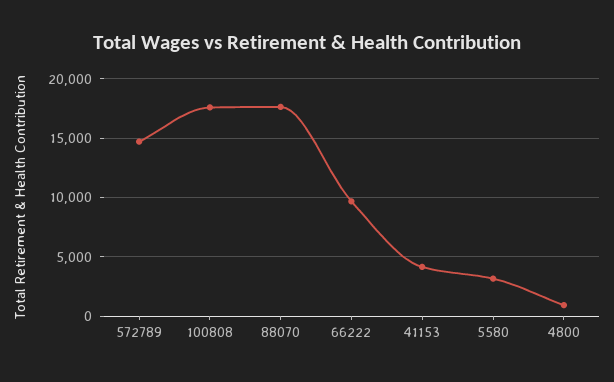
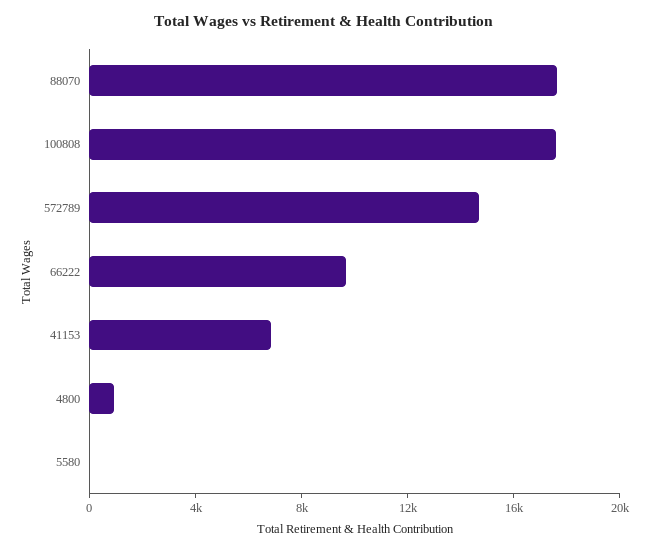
  {
    "572789": 15000,
    "100808": 18000,
    "88070": 18000,
    "66222": 10000,
-   "41153": 4000,
+   "41153": 7000,
-   "5580": 3000,
+   "5580": 0,
    "4800": 1000
  }

